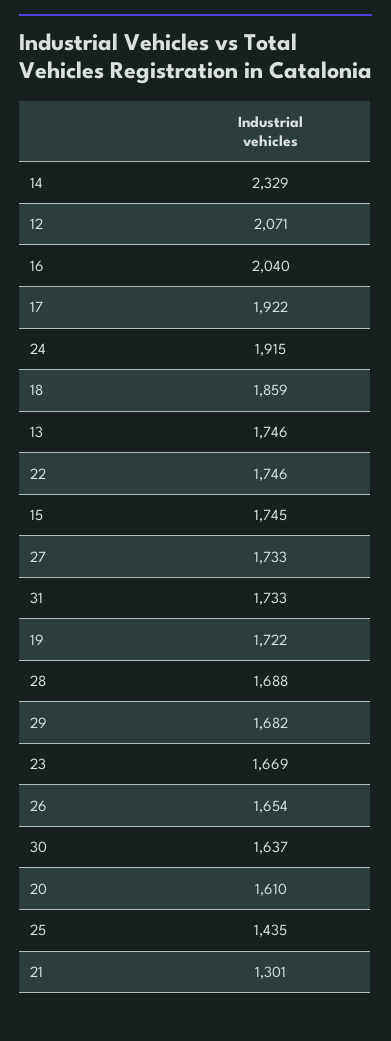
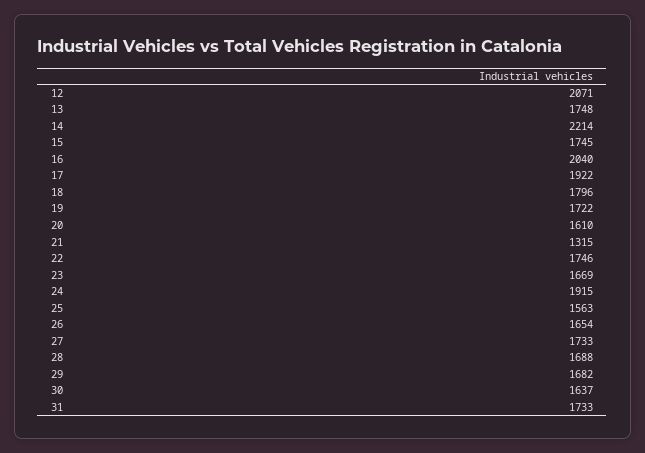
  {
-   "14": 2329,
+   "14": 2214,
    "12": 2071,
    "16": 2040,
    "17": 1922,
    "24": 1915,
-   "18": 1859,
+   "18": 1796,
-   "13": 1746,
+   "13": 1748,
    "22": 1746,
    "15": 1745,
    "27": 1733,
    "31": 1733,
    "19": 1722,
    "28": 1688,
    "29": 1682,
    "23": 1669,
    "26": 1654,
    "30": 1637,
    "20": 1610,
-   "25": 1435,
+   "25": 1563,
-   "21": 1301
+   "21": 1315
  }

